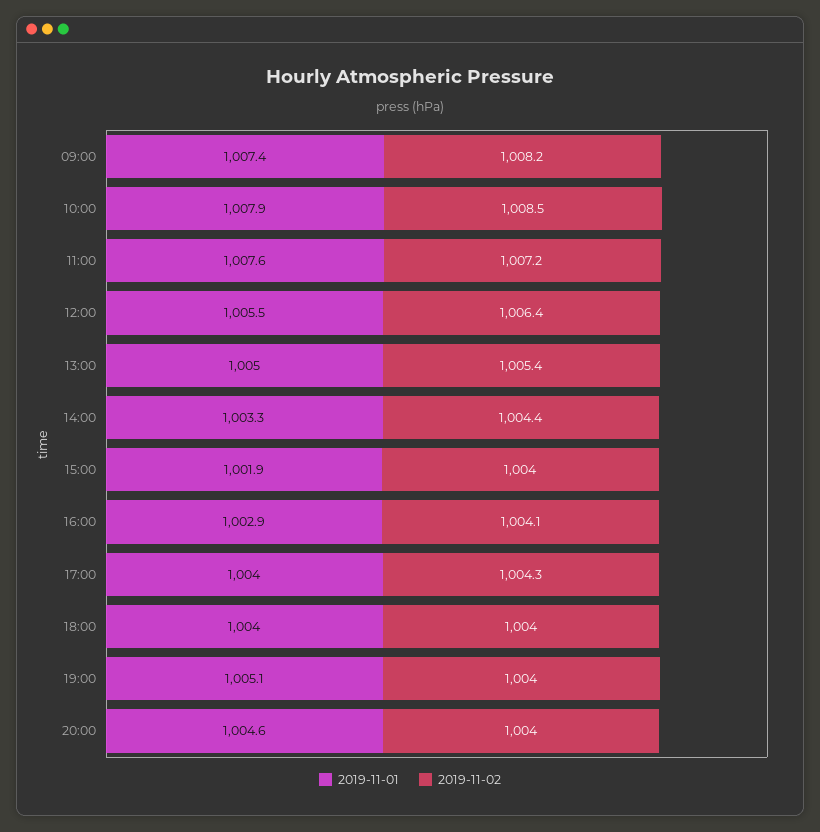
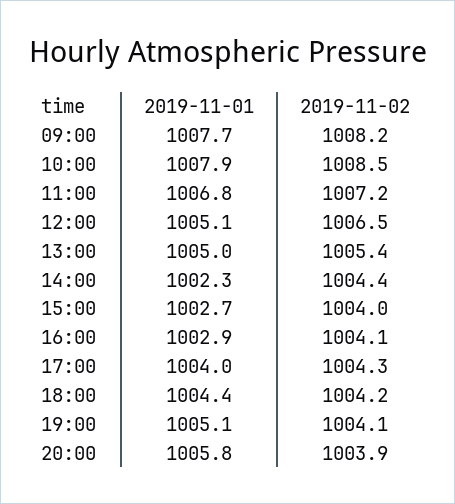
  {
    "2019-11-01": {
-     "09:00": 1007.4,
+     "09:00": 1007.7,
      "10:00": 1007.9,
-     "11:00": 1007.6,
+     "11:00": 1006.8,
-     "12:00": 1005.5,
+     "12:00": 1005.1,
      "13:00": 1005,
-     "14:00": 1003.3,
+     "14:00": 1002.3,
-     "15:00": 1001.9,
+     "15:00": 1002.7,
      "16:00": 1002.9,
      "17:00": 1004,
-     "18:00": 1004,
+     "18:00": 1004.4,
      "19:00": 1005.1,
-     "20:00": 1004.6
+     "20:00": 1005.8
    },
    "2019-11-02": {
      "09:00": 1008.2,
      "10:00": 1008.5,
      "11:00": 1007.2,
-     "12:00": 1006.4,
+     "12:00": 1006.5,
      "13:00": 1005.4,
      "14:00": 1004.4,
      "15:00": 1004,
      "16:00": 1004.1,
      "17:00": 1004.3,
-     "18:00": 1004,
+     "18:00": 1004.2,
-     "19:00": 1004,
+     "19:00": 1004.1,
-     "20:00": 1004
+     "20:00": 1003.9
    }
  }

